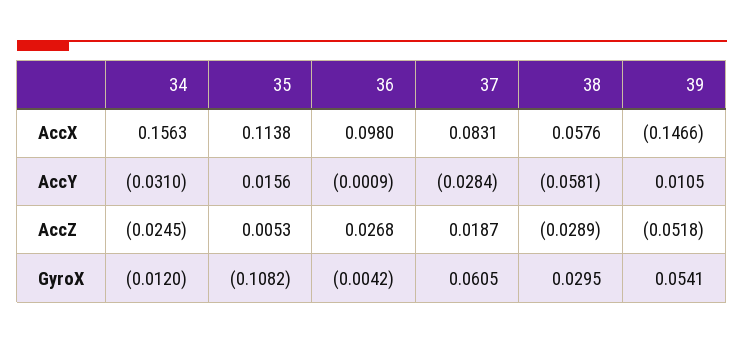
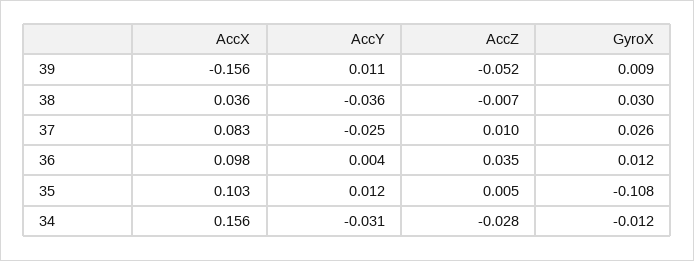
  {
    "34": {
      "AccX": 0.1563,
      "AccY": -0.031,
-     "AccZ": -0.0245,
+     "AccZ": -0.028,
      "GyroX": -0.012
    },
    "35": {
-     "AccX": 0.1138,
+     "AccX": 0.103,
-     "AccY": 0.0156,
+     "AccY": 0.012,
      "AccZ": 0.0053,
      "GyroX": -0.1082
    },
    "36": {
      "AccX": 0.098,
-     "AccY": -0.0009,
+     "AccY": 0.004,
-     "AccZ": 0.0268,
+     "AccZ": 0.035,
-     "GyroX": -0.0042
+     "GyroX": 0.012
    },
    "37": {
      "AccX": 0.0831,
-     "AccY": -0.0284,
+     "AccY": -0.025,
-     "AccZ": 0.0187,
+     "AccZ": 0.01,
-     "GyroX": 0.0605
+     "GyroX": 0.026
    },
    "38": {
-     "AccX": 0.0576,
+     "AccX": 0.036,
-     "AccY": -0.0581,
+     "AccY": -0.036,
-     "AccZ": -0.0289,
+     "AccZ": -0.007,
      "GyroX": 0.0295
    },
    "39": {
-     "AccX": -0.1466,
+     "AccX": -0.156,
      "AccY": 0.0105,
      "AccZ": -0.0518,
-     "GyroX": 0.0541
+     "GyroX": 0.009
    }
  }

